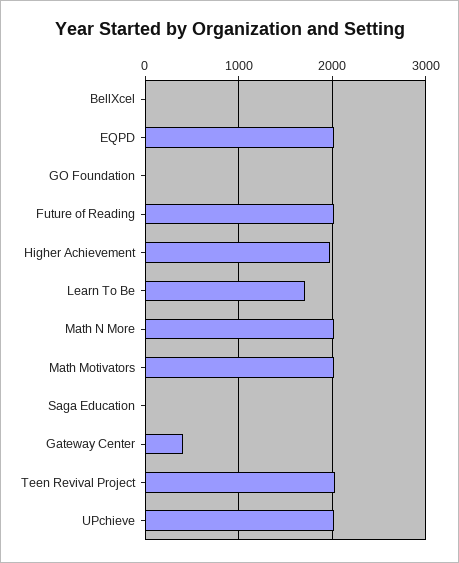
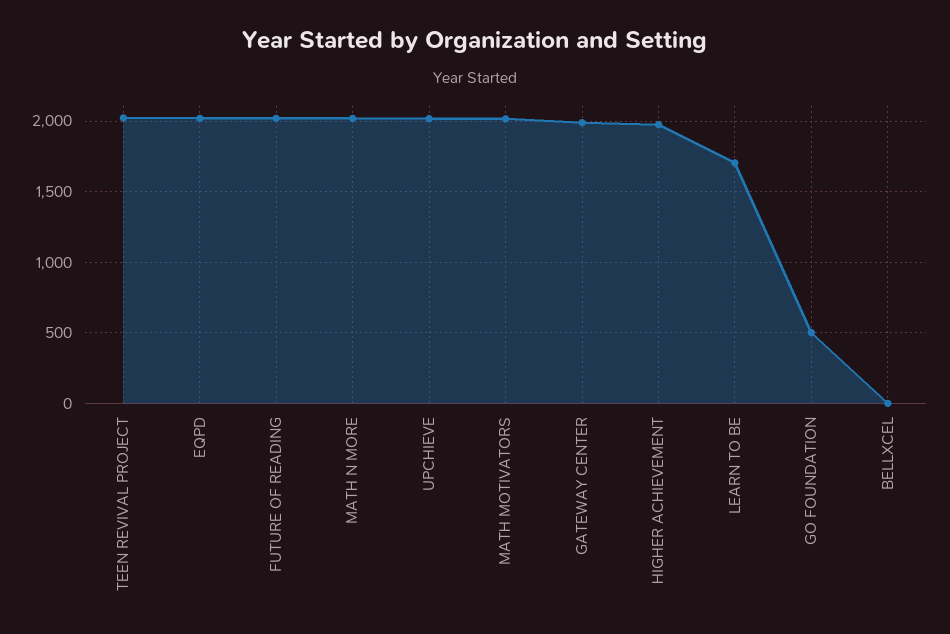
  {
    "BellXcel": 0,
    "EQPD": 2000,
-   "GO Foundation": 0,
+   "GO Foundation": 500,
    "Future of Reading": 2000,
    "Higher Achievement": 2000,
    "Learn To Be": 1700,
    "Math N More": 2000,
    "Math Motivators": 2000,
-   "Saga Education": 0,
-   "Gateway Center": 400,
+   "Gateway Center": 2000,
    "Teen Revival Project": 2000,
    "UPchieve": 2000
  }

